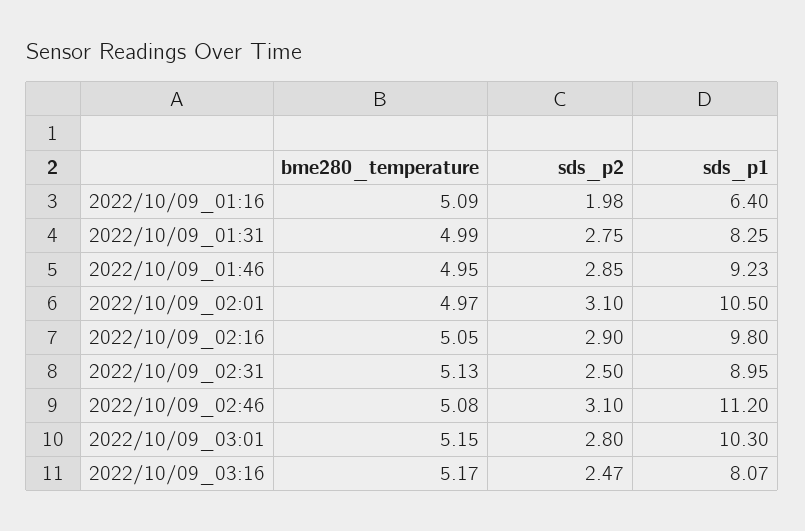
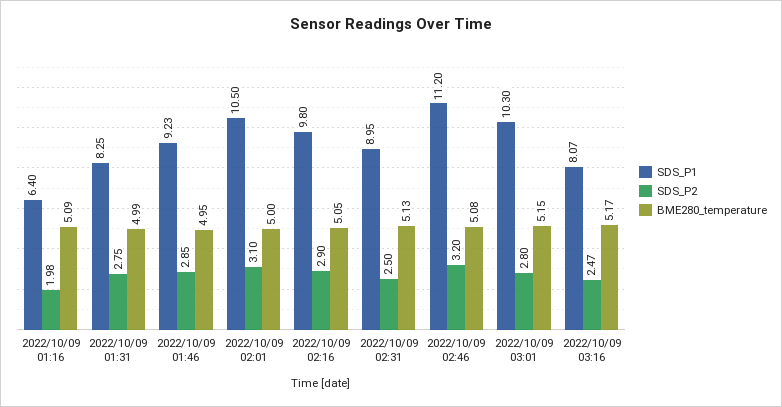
  {
    "bme280_temperature": {
      "2022/10/09_01:16": 5.09,
      "2022/10/09_01:31": 4.99,
      "2022/10/09_01:46": 4.95,
-     "2022/10/09_02:01": 4.97,
+     "2022/10/09_02:01": 5,
      "2022/10/09_02:16": 5.05,
      "2022/10/09_02:31": 5.13,
      "2022/10/09_02:46": 5.08,
      "2022/10/09_03:01": 5.15,
      "2022/10/09_03:16": 5.17
    },
    "sds_p2": {
      "2022/10/09_01:16": 1.98,
      "2022/10/09_01:31": 2.75,
      "2022/10/09_01:46": 2.85,
      "2022/10/09_02:01": 3.1,
      "2022/10/09_02:16": 2.9,
      "2022/10/09_02:31": 2.5,
-     "2022/10/09_02:46": 3.1,
+     "2022/10/09_02:46": 3.2,
      "2022/10/09_03:01": 2.8,
      "2022/10/09_03:16": 2.47
    },
    "sds_p1": {
      "2022/10/09_01:16": 6.4,
      "2022/10/09_01:31": 8.25,
      "2022/10/09_01:46": 9.23,
      "2022/10/09_02:01": 10.5,
      "2022/10/09_02:16": 9.8,
      "2022/10/09_02:31": 8.95,
      "2022/10/09_02:46": 11.2,
      "2022/10/09_03:01": 10.3,
      "2022/10/09_03:16": 8.07
    }
  }

